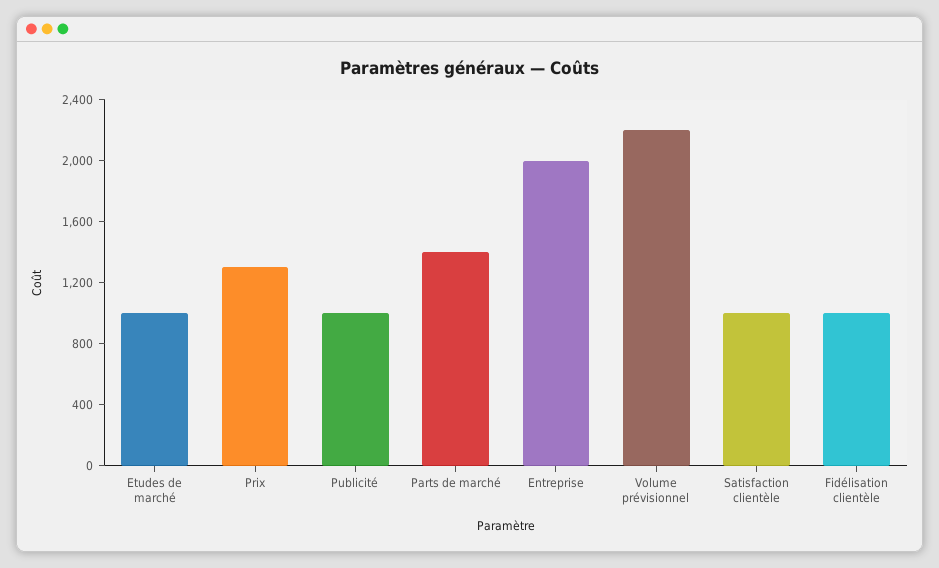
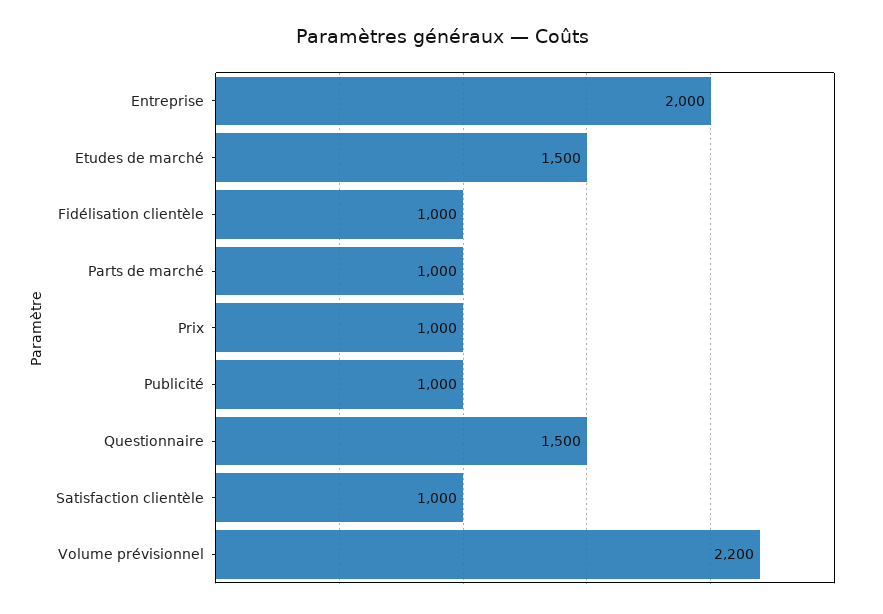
  {
-   "Etudes de marché": 1000,
+   "Etudes de marché": 1500,
-   "Prix": 1300,
+   "Prix": 1000,
    "Publicité": 1000,
-   "Parts de marché": 1400,
+   "Parts de marché": 1000,
    "Entreprise": 2000,
    "Volume prévisionnel": 2200,
    "Satisfaction clientèle": 1000,
-   "Fidélisation clientèle": 1000
+   "Fidélisation clientèle": 1000,
+   "Questionnaire": 1500
  }

